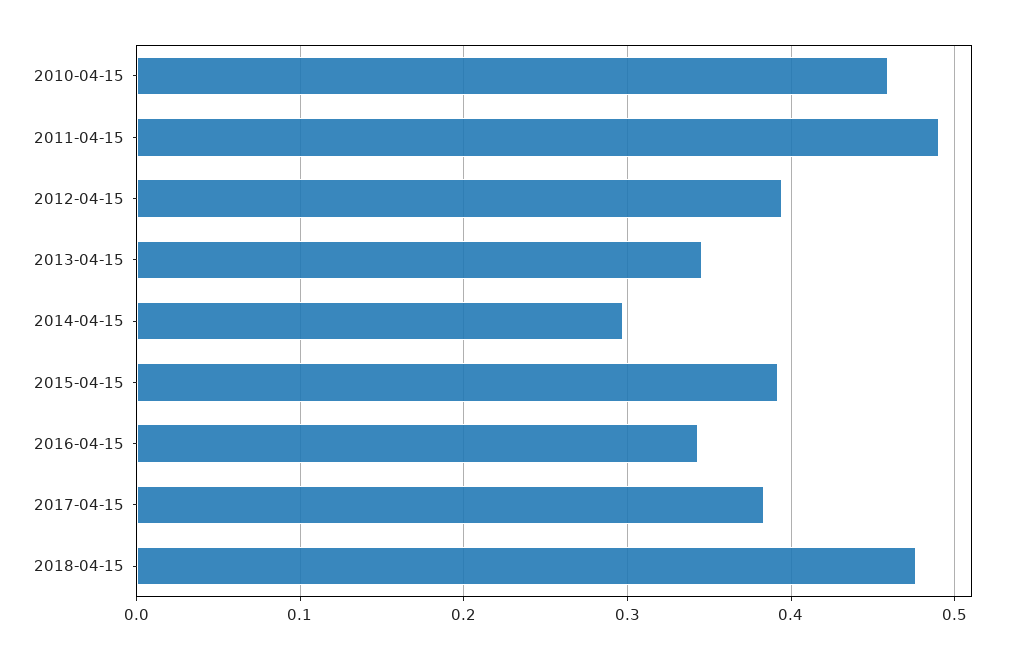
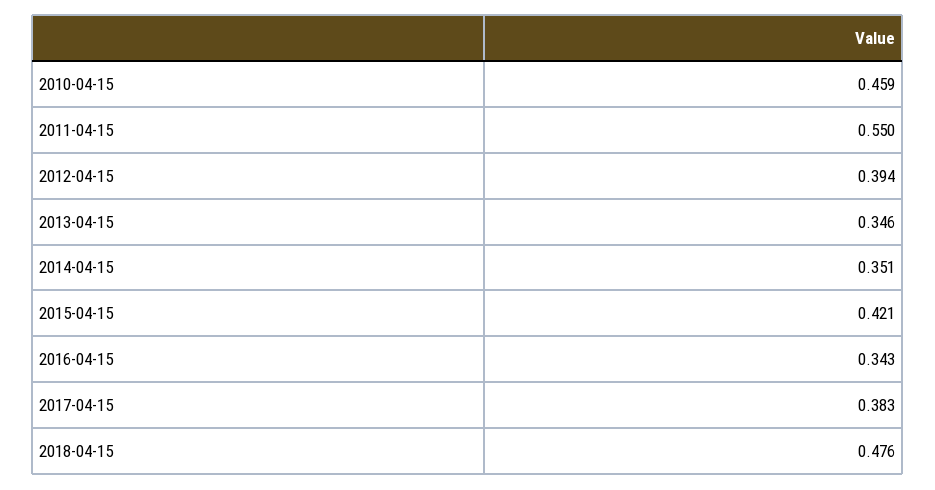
  {
    "2010-04-15": 0.459,
-   "2011-04-15": 0.49,
+   "2011-04-15": 0.55,
    "2012-04-15": 0.394,
    "2013-04-15": 0.346,
-   "2014-04-15": 0.3,
+   "2014-04-15": 0.351,
-   "2015-04-15": 0.39,
+   "2015-04-15": 0.421,
    "2016-04-15": 0.343,
    "2017-04-15": 0.383,
    "2018-04-15": 0.476
  }

